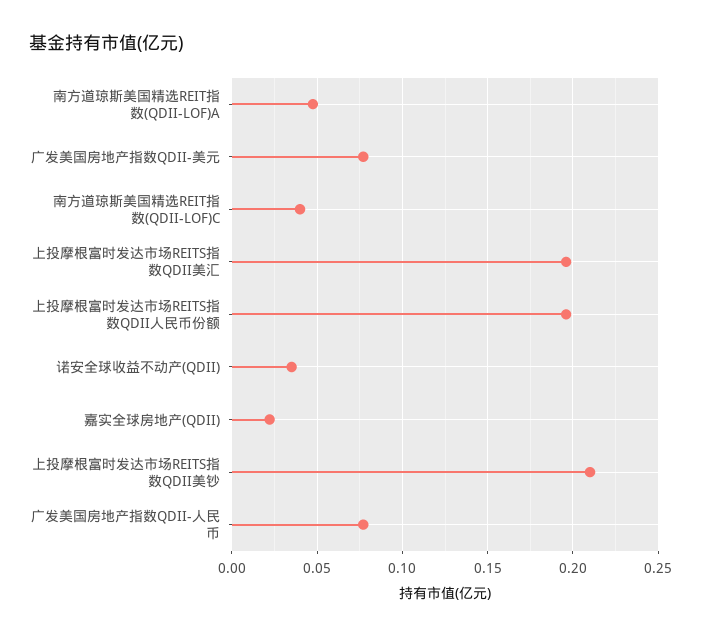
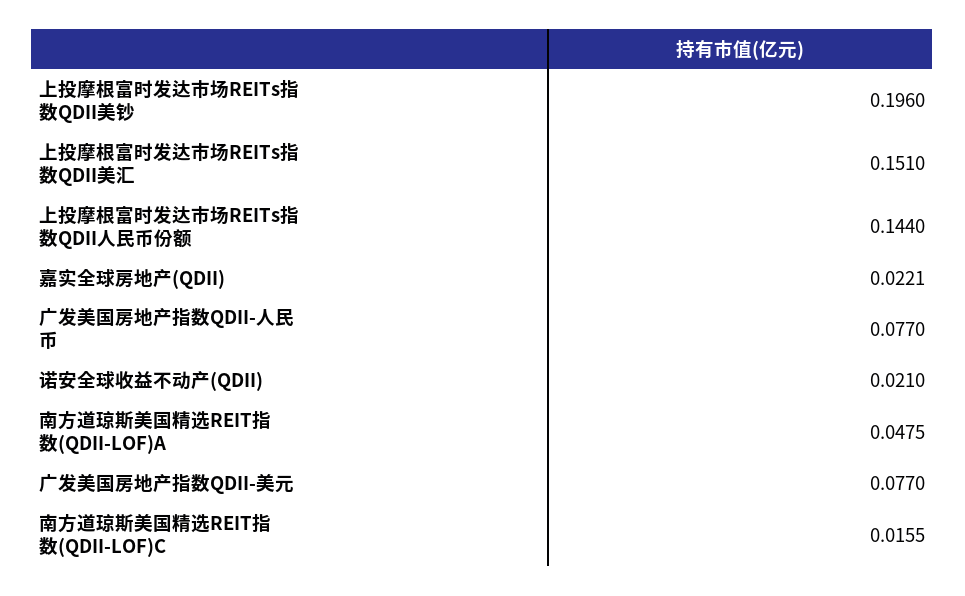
  {
    "南方道琼斯美国精选REIT指数(QDII-LOF)A": 0.0475,
    "广发美国房地产指数QDII-美元": 0.077,
-   "南方道琼斯美国精选REIT指数(QDII-LOF)C": 0.04,
+   "南方道琼斯美国精选REIT指数(QDII-LOF)C": 0.0155,
-   "上投摩根富时发达市场REITS指数QDII美汇": 0.195,
+   "上投摩根富时发达市场REITS指数QDII美汇": 0.151,
-   "上投摩根富时发达市场REITS指数QDII人民币份额": 0.195,
+   "上投摩根富时发达市场REITS指数QDII人民币份额": 0.144,
-   "诺安全球收益不动产(QDII)": 0.035,
+   "诺安全球收益不动产(QDII)": 0.021,
    "嘉实全球房地产(QDII)": 0.0221,
-   "上投摩根富时发达市场REITS指数QDII美钞": 0.21,
+   "上投摩根富时发达市场REITS指数QDII美钞": 0.196,
    "广发美国房地产指数QDII-人民币": 0.077
  }

